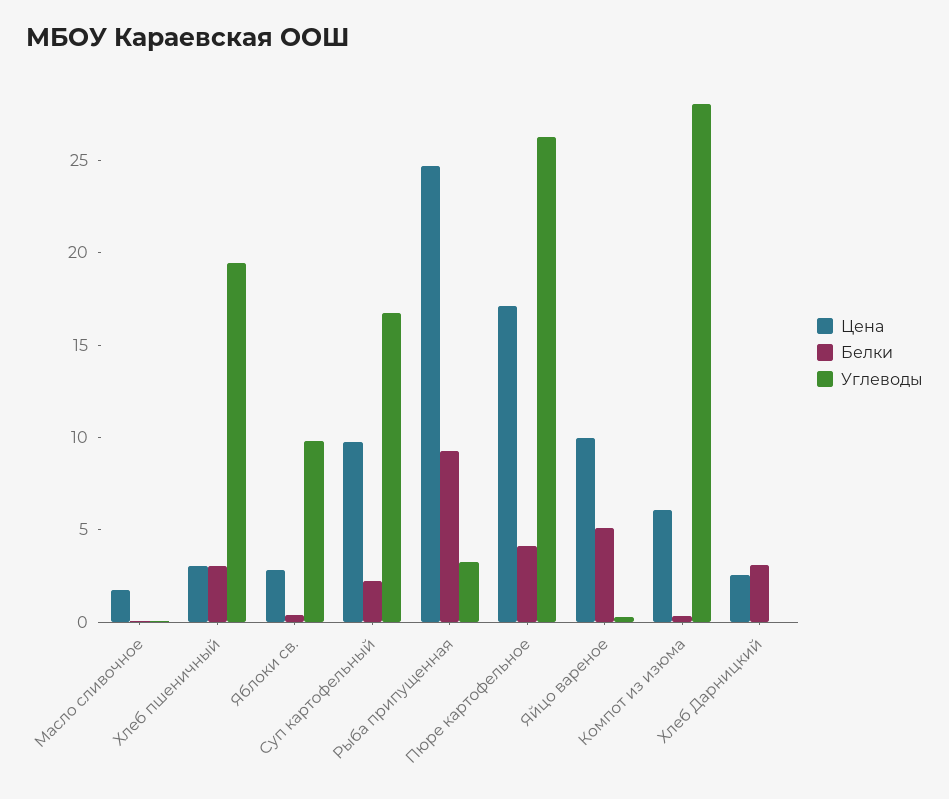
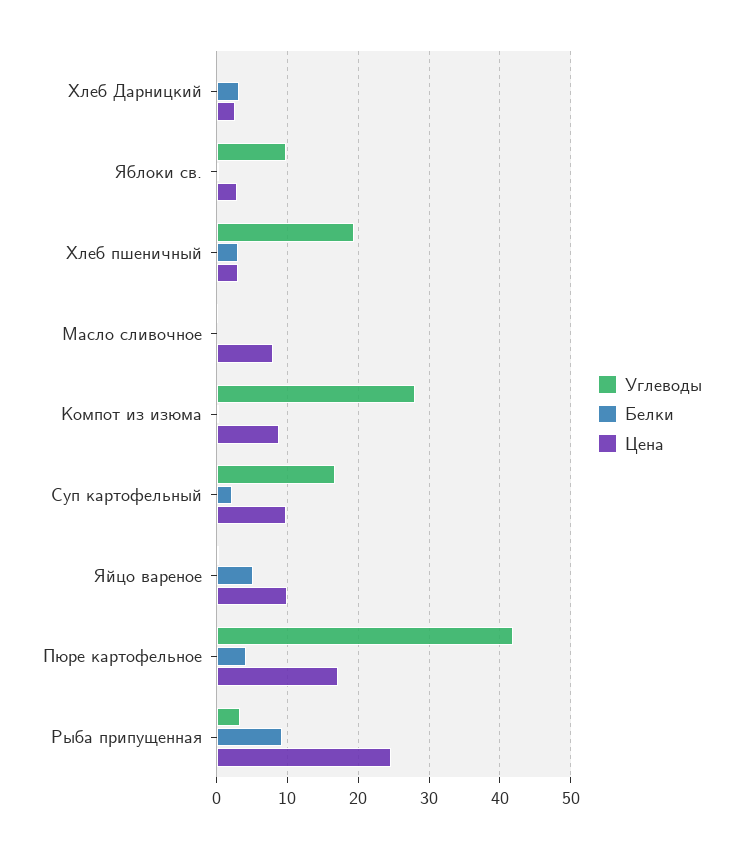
  {
    "Цена": {
-     "Масло сливочное": 2,
+     "Масло сливочное": 8,
      "Хлеб пшеничный": 3,
      "Яблоки св.": 3,
      "Суп картофельный": 10,
      "Рыба припущенная": 25,
      "Пюре картофельное": 17,
      "Яйцо вареное": 10,
-     "Компот из изюма": 6,
+     "Компот из изюма": 9,
      "Хлеб Дарницкий": 3
    },
    "Белки": {
      "Масло сливочное": 0,
      "Хлеб пшеничный": 3,
      "Яблоки св.": 0,
      "Суп картофельный": 2,
      "Рыба припущенная": 9,
      "Пюре картофельное": 4,
      "Яйцо вареное": 5,
      "Компот из изюма": 0,
      "Хлеб Дарницкий": 3
    },
    "Углеводы": {
      "Масло сливочное": 0,
      "Хлеб пшеничный": 19,
      "Яблоки св.": 10,
      "Суп картофельный": 17,
      "Рыба припущенная": 3,
-     "Пюре картофельное": 26,
+     "Пюре картофельное": 42,
      "Яйцо вареное": 0,
      "Компот из изюма": 28,
      "Хлеб Дарницкий": 0
    }
  }

